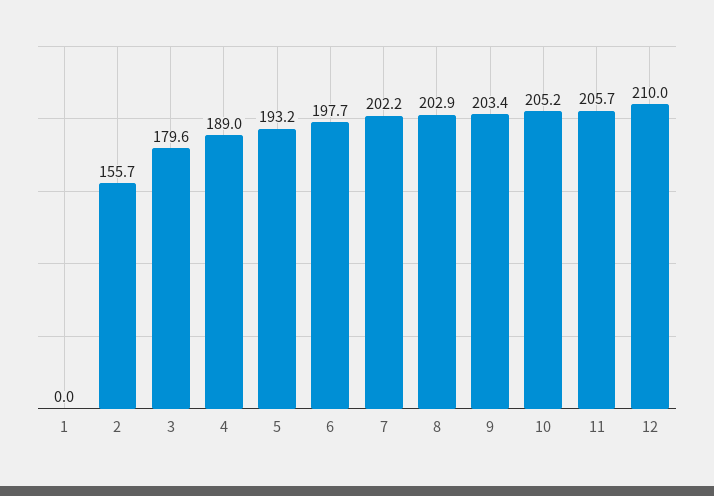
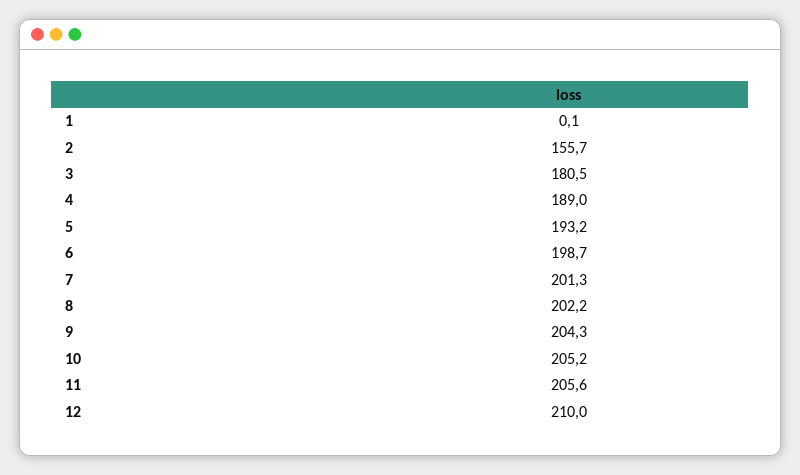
  {
-   "1": 0,
+   "1": 0.1,
    "2": 155.7,
-   "3": 179.6,
+   "3": 180.5,
    "4": 189,
    "5": 193.2,
-   "6": 197.7,
+   "6": 198.7,
-   "7": 202.2,
+   "7": 201.3,
-   "8": 202.9,
+   "8": 202.2,
-   "9": 203.4,
+   "9": 204.3,
    "10": 205.2,
-   "11": 205.7,
+   "11": 205.6,
    "12": 210
  }

